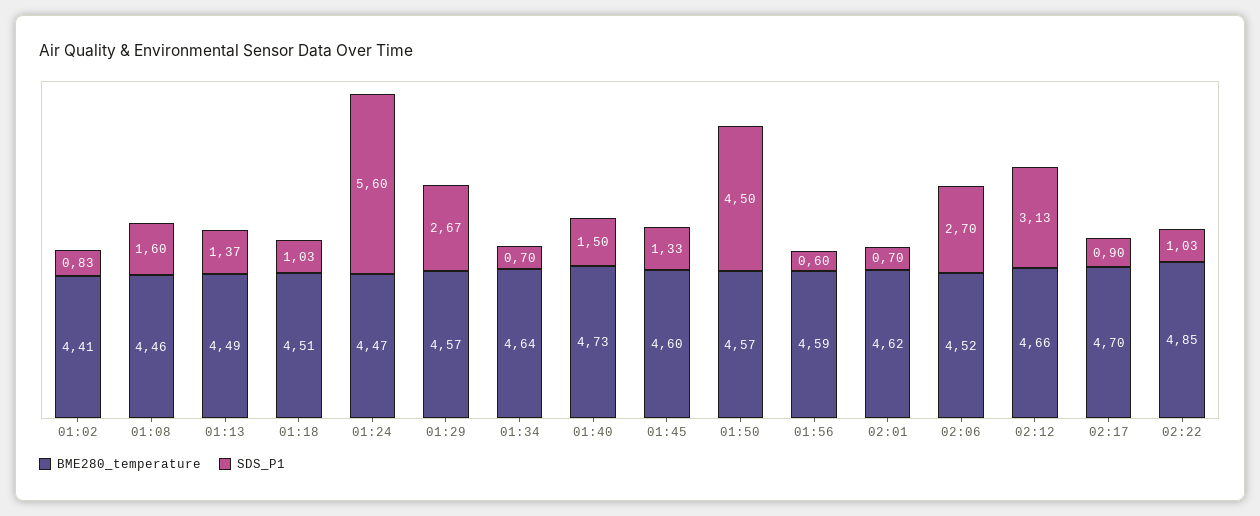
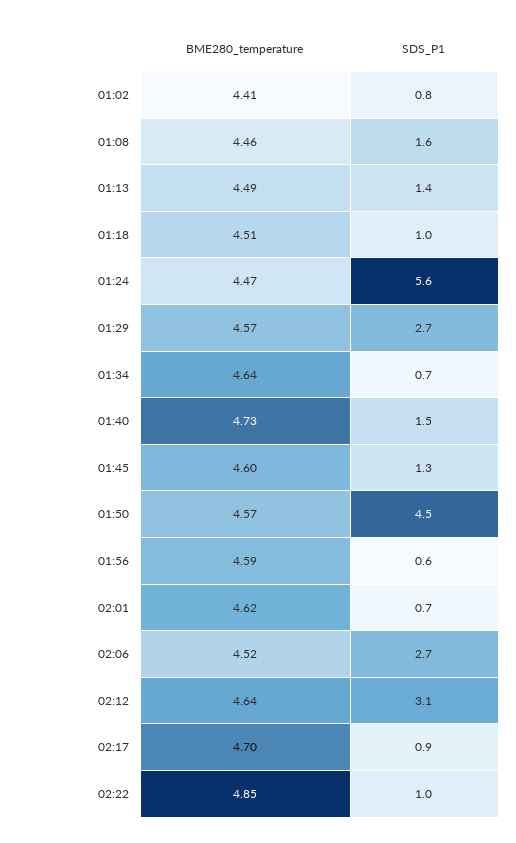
  {
    "BME280_temperature": {
      "01:02": 4.41,
      "01:08": 4.46,
      "01:13": 4.49,
      "01:18": 4.51,
      "01:24": 4.47,
      "01:29": 4.57,
      "01:34": 4.64,
      "01:40": 4.73,
      "01:45": 4.6,
      "01:50": 4.57,
      "01:56": 4.59,
      "02:01": 4.62,
      "02:06": 4.52,
-     "02:12": 4.66,
+     "02:12": 4.64,
      "02:17": 4.7,
      "02:22": 4.85
    },
    "SDS_P1": {
      "01:02": 0.83,
      "01:08": 1.6,
      "01:13": 1.37,
      "01:18": 1.03,
      "01:24": 5.6,
      "01:29": 2.67,
      "01:34": 0.7,
      "01:40": 1.5,
      "01:45": 1.33,
      "01:50": 4.5,
      "01:56": 0.6,
      "02:01": 0.7,
      "02:06": 2.7,
      "02:12": 3.13,
      "02:17": 0.9,
      "02:22": 1.03
    }
  }

